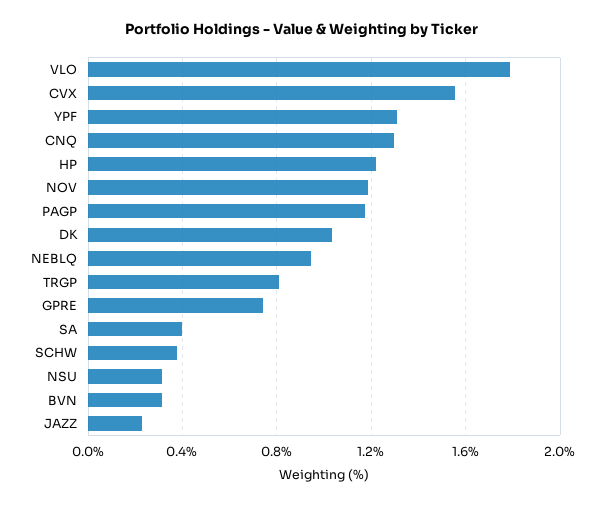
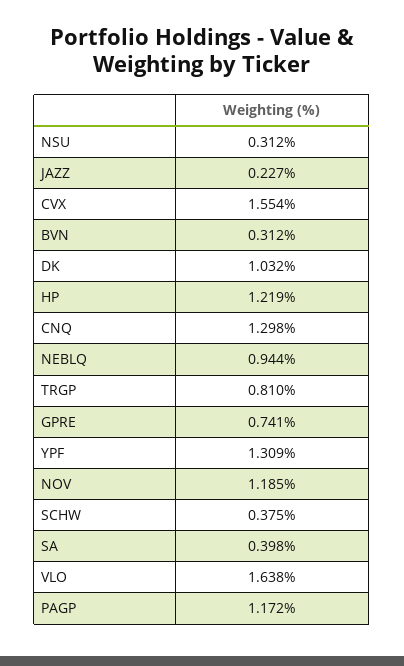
  {
-   "VLO": 1.8,
+   "VLO": 1.638,
    "CVX": 1.554,
    "YPF": 1.309,
    "CNQ": 1.298,
    "HP": 1.219,
    "NOV": 1.185,
    "PAGP": 1.172,
    "DK": 1.032,
    "NEBLQ": 0.944,
    "TRGP": 0.81,
    "GPRE": 0.741,
    "SA": 0.398,
    "SCHW": 0.375,
    "NSU": 0.312,
    "BVN": 0.312,
    "JAZZ": 0.227
  }

